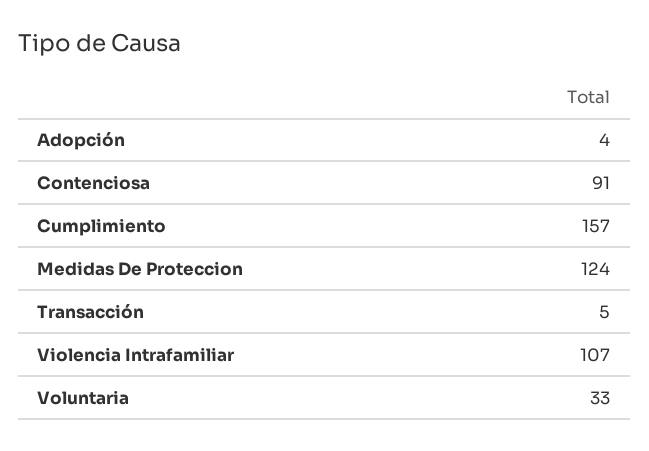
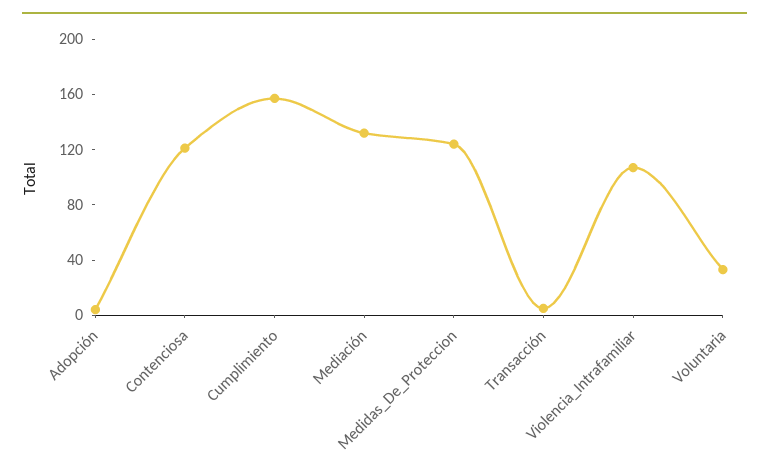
  {
    "Adopción": 4,
-   "Contenciosa": 91,
+   "Contenciosa": 120,
    "Cumplimiento": 157,
    "Medidas De Proteccion": 124,
    "Transacción": 5,
    "Violencia Intrafamiliar": 107,
-   "Voluntaria": 33
+   "Voluntaria": 33,
+   "Mediación": 130
  }

